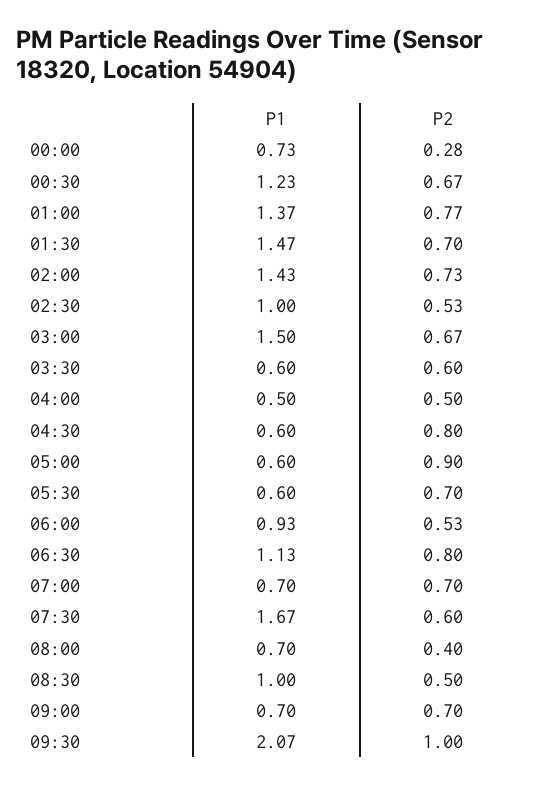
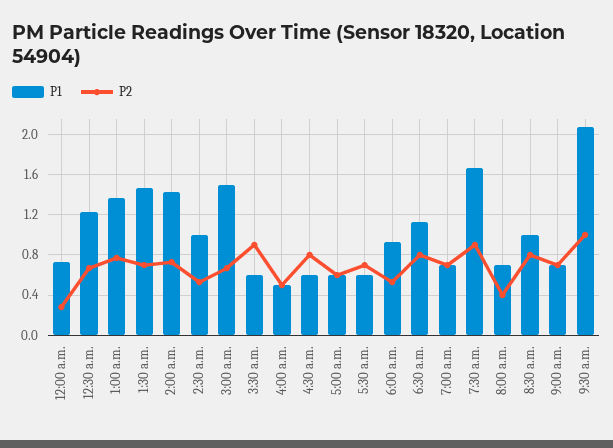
  {
    "P1": {
      "00:00": 0.73,
      "00:30": 1.23,
      "01:00": 1.37,
      "01:30": 1.47,
      "02:00": 1.43,
      "02:30": 1,
      "03:00": 1.5,
      "03:30": 0.6,
      "04:00": 0.5,
      "04:30": 0.6,
      "05:00": 0.6,
      "05:30": 0.6,
      "06:00": 0.93,
      "06:30": 1.13,
      "07:00": 0.7,
      "07:30": 1.67,
      "08:00": 0.7,
      "08:30": 1,
      "09:00": 0.7,
      "09:30": 2.07
    },
    "P2": {
      "00:00": 0.28,
      "00:30": 0.67,
      "01:00": 0.77,
      "01:30": 0.7,
      "02:00": 0.73,
      "02:30": 0.53,
      "03:00": 0.67,
-     "03:30": 0.6,
+     "03:30": 0.9,
      "04:00": 0.5,
      "04:30": 0.8,
-     "05:00": 0.9,
+     "05:00": 0.6,
      "05:30": 0.7,
      "06:00": 0.53,
      "06:30": 0.8,
      "07:00": 0.7,
-     "07:30": 0.6,
+     "07:30": 0.9,
      "08:00": 0.4,
-     "08:30": 0.5,
+     "08:30": 0.8,
      "09:00": 0.7,
      "09:30": 1
    }
  }

